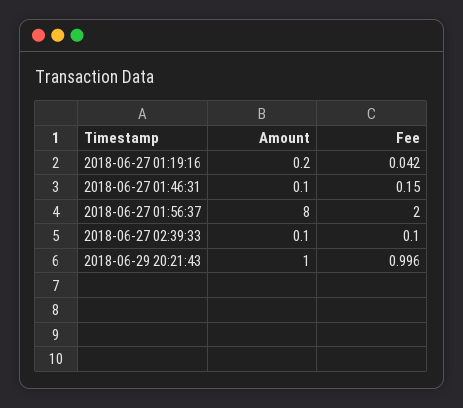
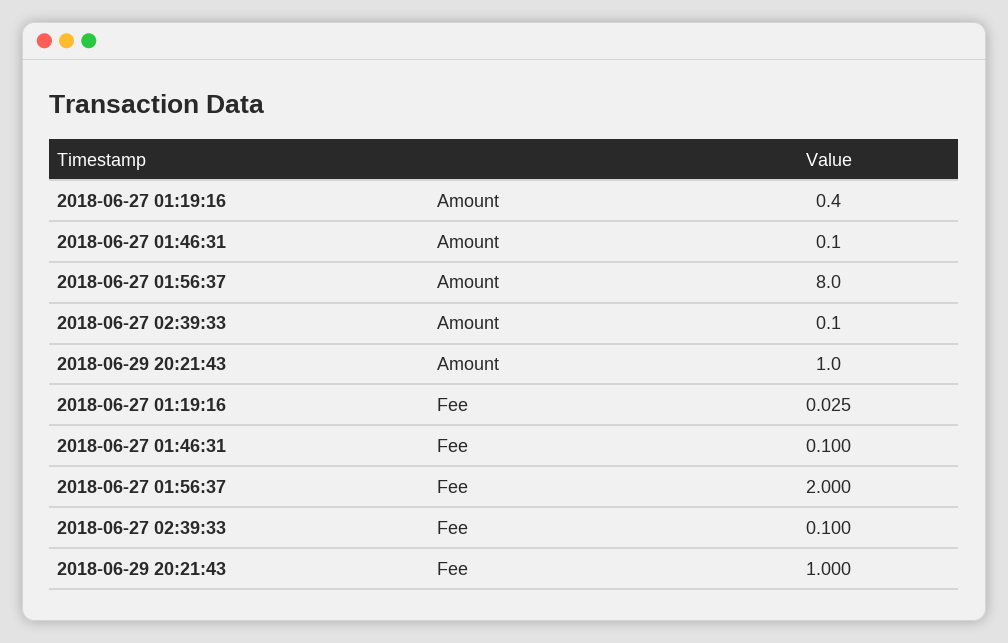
  {
    "Amount": {
-     "2018-06-27 01:19:16": 0.2,
+     "2018-06-27 01:19:16": 0.4,
      "2018-06-27 01:46:31": 0.1,
      "2018-06-27 01:56:37": 8,
      "2018-06-27 02:39:33": 0.1,
      "2018-06-29 20:21:43": 1
    },
    "Fee": {
-     "2018-06-27 01:19:16": 0.042,
+     "2018-06-27 01:19:16": 0.025,
-     "2018-06-27 01:46:31": 0.15,
+     "2018-06-27 01:46:31": 0.1,
      "2018-06-27 01:56:37": 2,
      "2018-06-27 02:39:33": 0.1,
-     "2018-06-29 20:21:43": 0.996
+     "2018-06-29 20:21:43": 1
    }
  }

